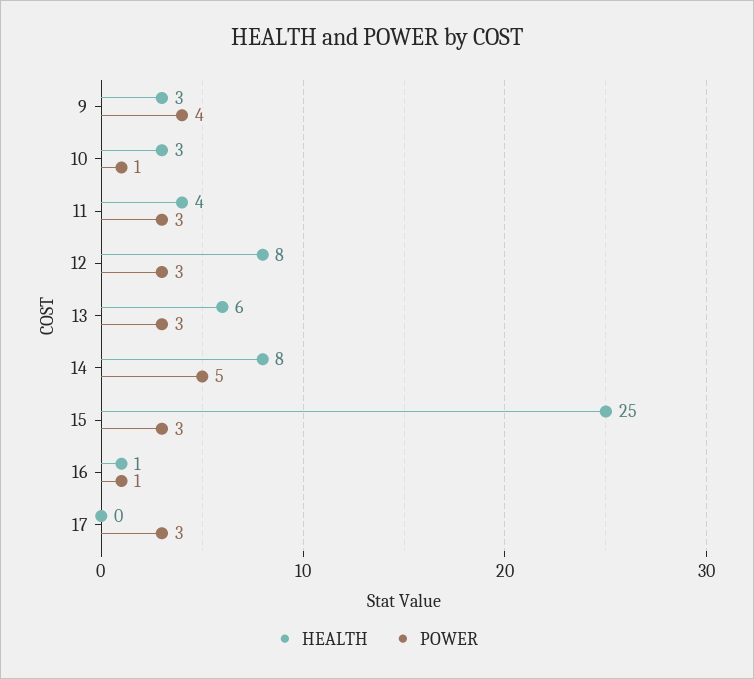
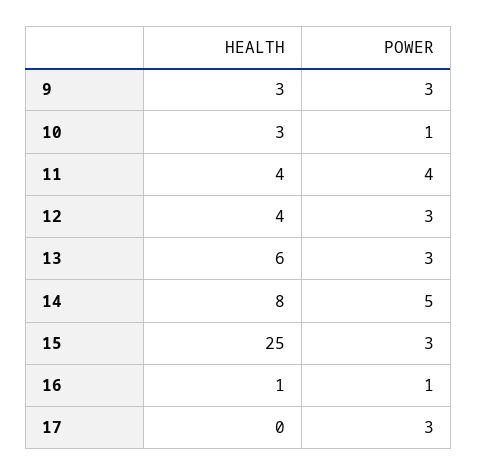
  {
    "HEALTH": {
      "9": 3,
      "10": 3,
      "11": 4,
-     "12": 8,
+     "12": 4,
      "13": 6,
      "14": 8,
      "15": 25,
      "16": 1,
      "17": 0
    },
    "POWER": {
-     "9": 4,
+     "9": 3,
      "10": 1,
-     "11": 3,
+     "11": 4,
      "12": 3,
      "13": 3,
      "14": 5,
      "15": 3,
      "16": 1,
      "17": 3
    }
  }

